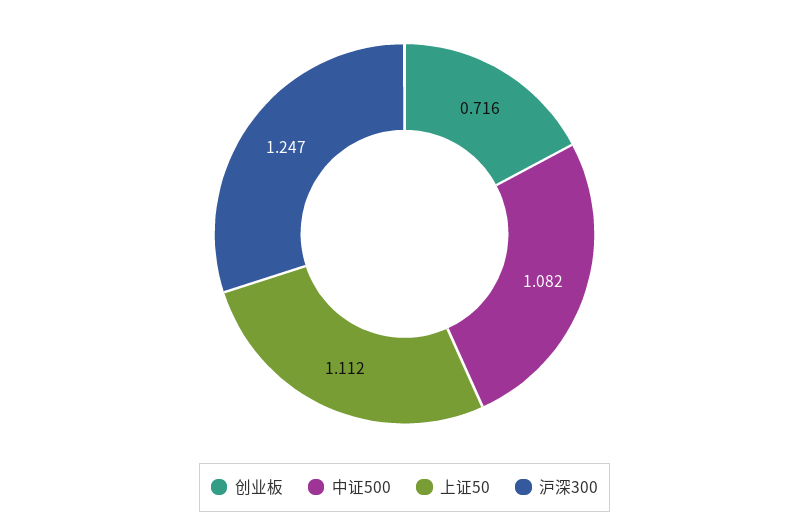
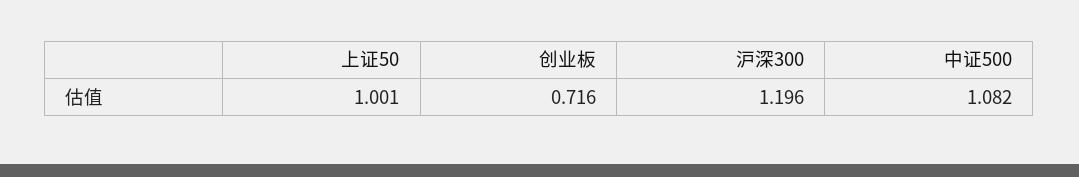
  {
    "创业板": 0.716,
    "中证500": 1.082,
-   "上证50": 1.112,
+   "上证50": 1.001,
-   "沪深300": 1.247
+   "沪深300": 1.196
  }

